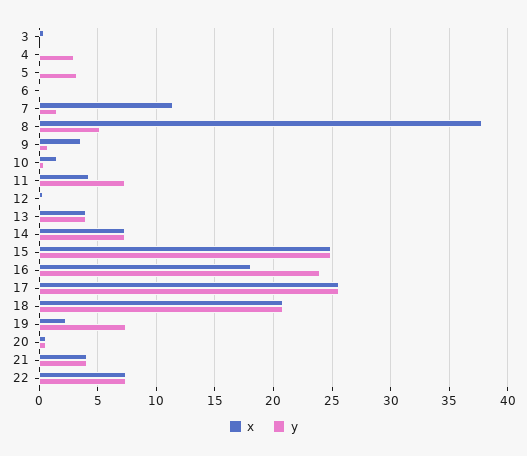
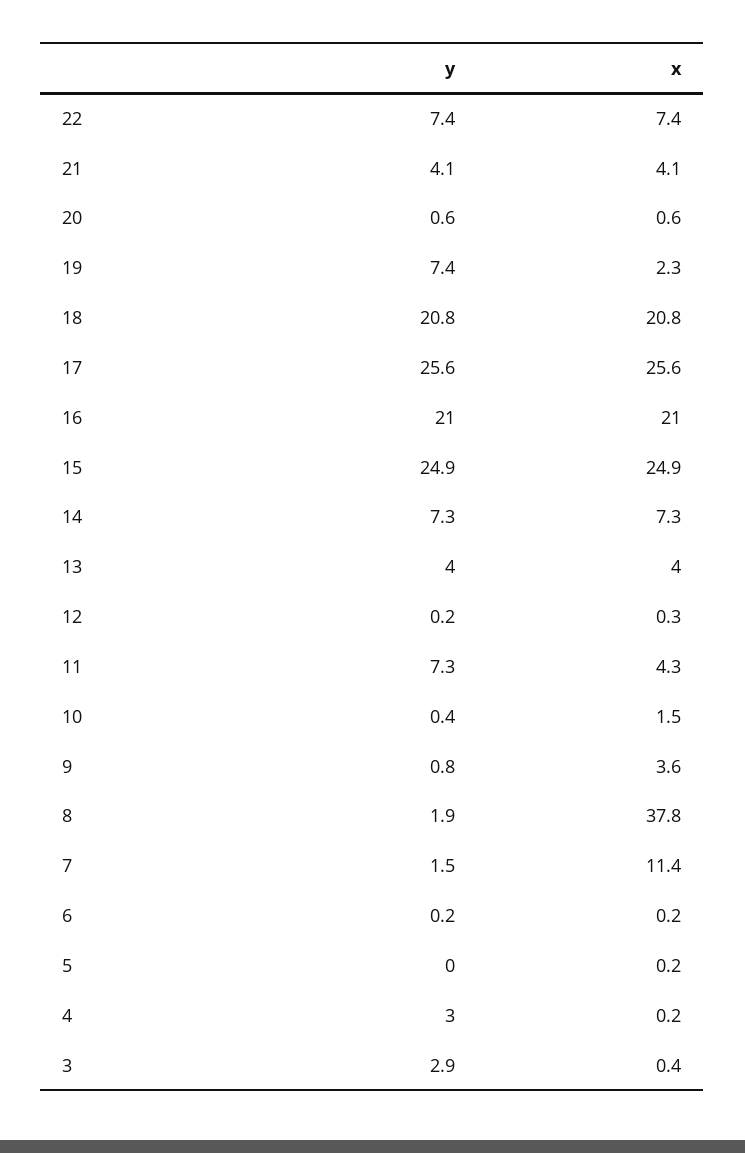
  {
    "x": {
      "3": 0.4,
      "4": 0.2,
      "5": 0.2,
      "6": 0.2,
      "7": 11.4,
      "8": 37.8,
      "9": 3.6,
      "10": 1.5,
      "11": 4.3,
      "12": 0.3,
      "13": 4,
      "14": 7.3,
      "15": 24.9,
-     "16": 18,
+     "16": 21,
      "17": 25.6,
      "18": 20.8,
      "19": 2.3,
      "20": 0.6,
      "21": 4.1,
      "22": 7.4
    },
    "y": {
-     "3": 0,
+     "3": 2.9,
      "4": 3,
-     "5": 3,
+     "5": 0,
      "6": 0.2,
      "7": 1.5,
-     "8": 5,
+     "8": 1.9,
      "9": 0.8,
      "10": 0.4,
      "11": 7.3,
      "12": 0.2,
      "13": 4,
      "14": 7.3,
      "15": 24.9,
-     "16": 24,
+     "16": 21,
      "17": 25.6,
      "18": 20.8,
      "19": 7.4,
      "20": 0.6,
      "21": 4.1,
      "22": 7.4
    }
  }

